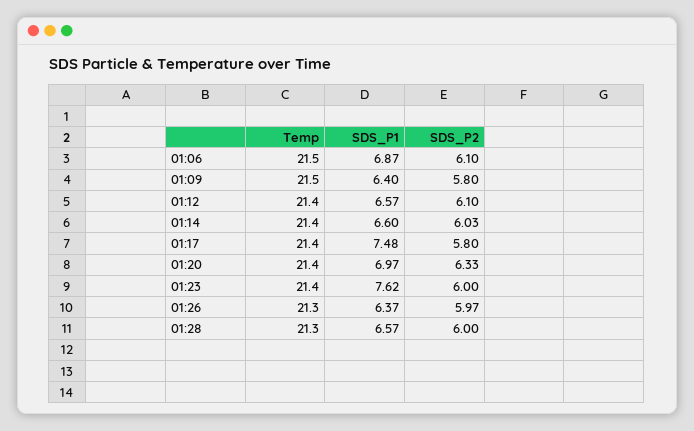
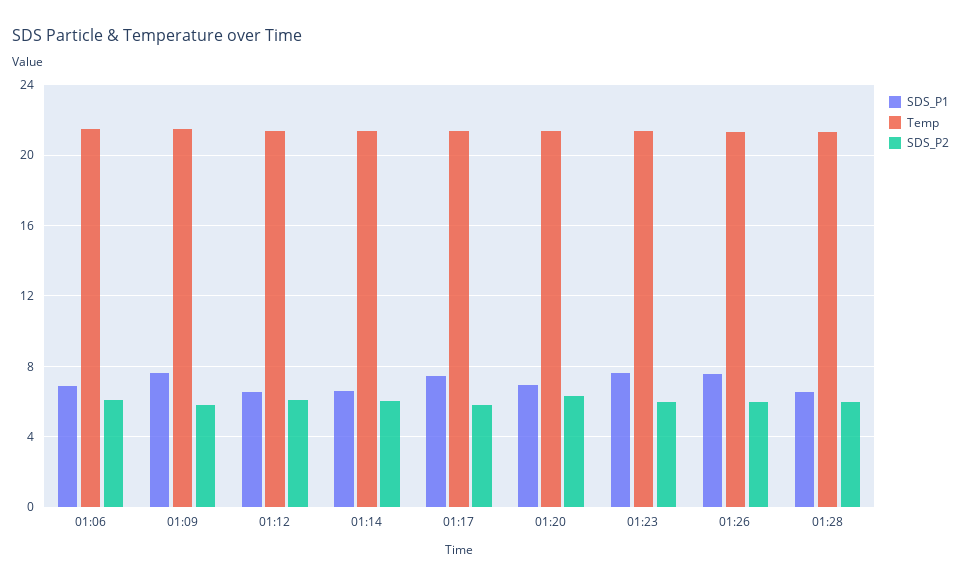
  {
    "Temp": {
      "01:06": 21.5,
      "01:09": 21.5,
      "01:12": 21.4,
      "01:14": 21.4,
      "01:17": 21.4,
      "01:20": 21.4,
      "01:23": 21.4,
      "01:26": 21.3,
      "01:28": 21.3
    },
    "SDS_P1": {
      "01:06": 6.87,
-     "01:09": 6.4,
+     "01:09": 7.5,
      "01:12": 6.57,
      "01:14": 6.6,
      "01:17": 7.48,
      "01:20": 6.97,
      "01:23": 7.62,
-     "01:26": 6.37,
+     "01:26": 7.5,
      "01:28": 6.57
    },
    "SDS_P2": {
      "01:06": 6.1,
      "01:09": 5.8,
      "01:12": 6.1,
      "01:14": 6.03,
      "01:17": 5.8,
      "01:20": 6.33,
      "01:23": 6,
      "01:26": 5.97,
      "01:28": 6
    }
  }

